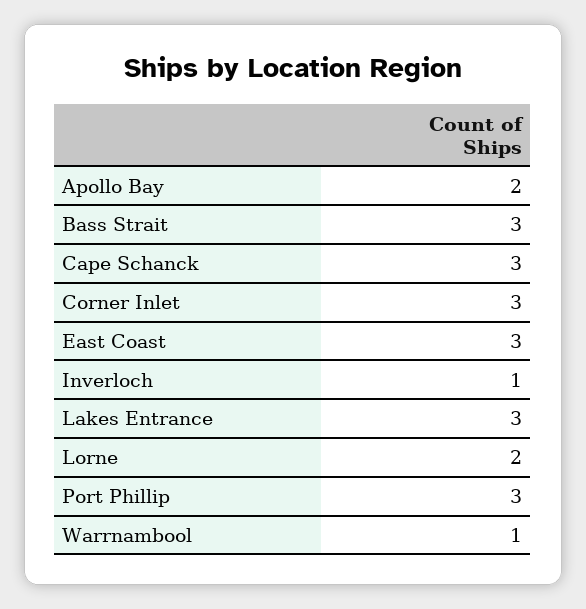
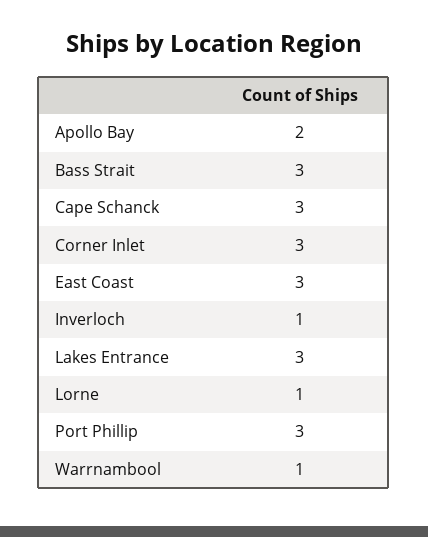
  {
    "Apollo Bay": 2,
    "Bass Strait": 3,
    "Cape Schanck": 3,
    "Corner Inlet": 3,
    "East Coast": 3,
    "Inverloch": 1,
    "Lakes Entrance": 3,
-   "Lorne": 2,
+   "Lorne": 1,
    "Port Phillip": 3,
    "Warrnambool": 1
  }

